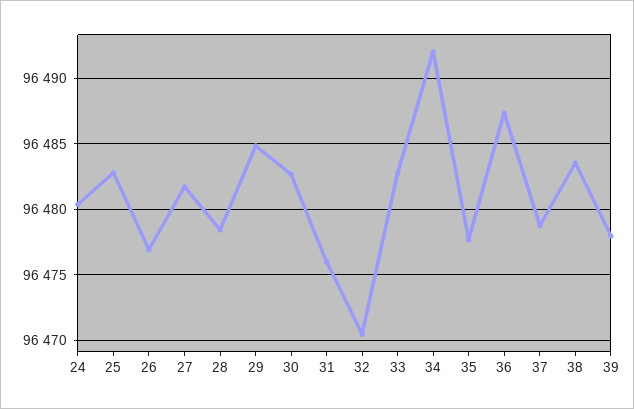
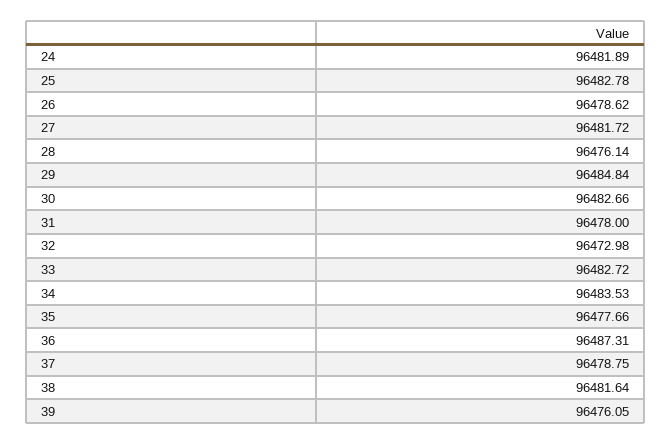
  {
-   "24": 96480.5,
+   "24": 96481.89,
    "25": 96482.78,
-   "26": 96477,
+   "26": 96478.62,
    "27": 96481.72,
-   "28": 96478.5,
+   "28": 96476.14,
    "29": 96484.84,
    "30": 96482.66,
-   "31": 96476,
+   "31": 96478,
-   "32": 96470.5,
+   "32": 96472.98,
    "33": 96482.72,
-   "34": 96492,
+   "34": 96483.53,
    "35": 96477.66,
    "36": 96487.31,
    "37": 96478.75,
-   "38": 96483.5,
+   "38": 96481.64,
-   "39": 96478
+   "39": 96476.05
  }

